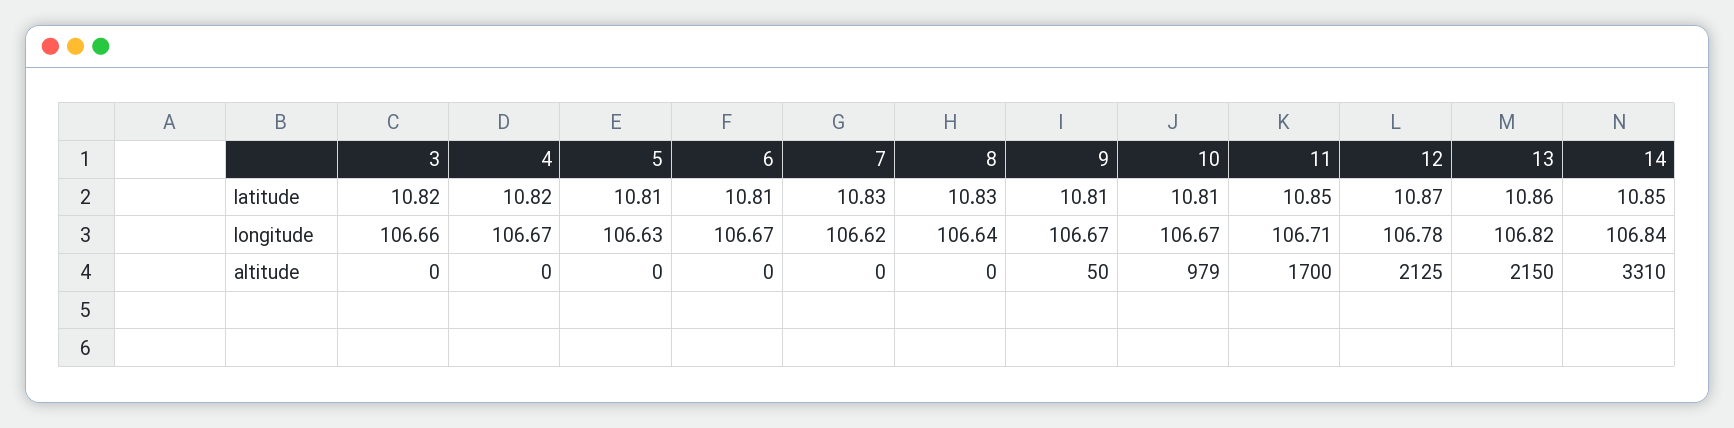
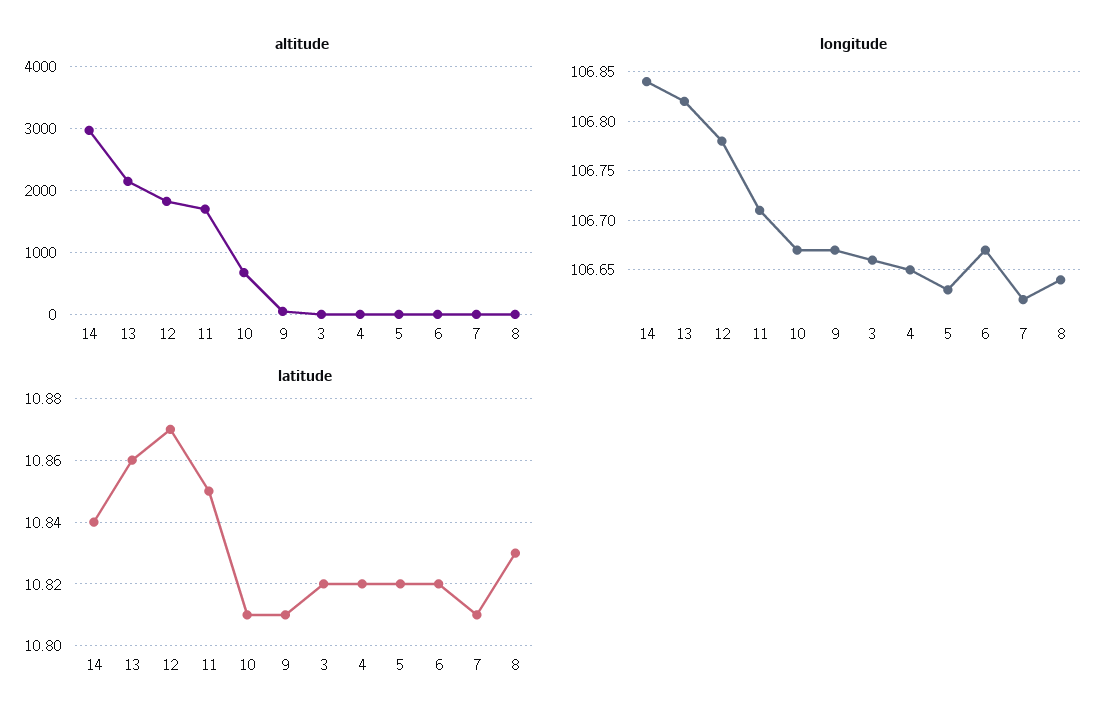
  {
    "latitude": {
      "3": 10.82,
      "4": 10.82,
-     "5": 10.81,
+     "5": 10.82,
-     "6": 10.81,
+     "6": 10.82,
-     "7": 10.83,
+     "7": 10.81,
      "8": 10.83,
      "9": 10.81,
      "10": 10.81,
      "11": 10.85,
      "12": 10.87,
      "13": 10.86,
-     "14": 10.85
+     "14": 10.84
    },
    "longitude": {
      "3": 106.66,
-     "4": 106.67,
+     "4": 106.65,
      "5": 106.63,
      "6": 106.67,
      "7": 106.62,
      "8": 106.64,
      "9": 106.67,
      "10": 106.67,
      "11": 106.71,
      "12": 106.78,
      "13": 106.82,
      "14": 106.84
    },
    "altitude": {
      "3": 0,
      "4": 0,
      "5": 0,
      "6": 0,
      "7": 0,
      "8": 0,
      "9": 50,
-     "10": 979,
+     "10": 700,
      "11": 1700,
-     "12": 2125,
+     "12": 1800,
      "13": 2150,
-     "14": 3310
+     "14": 3000
    }
  }

